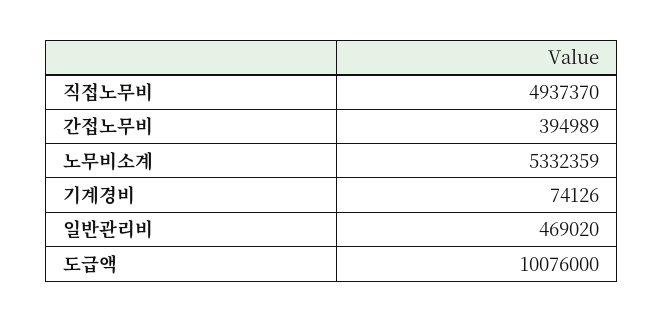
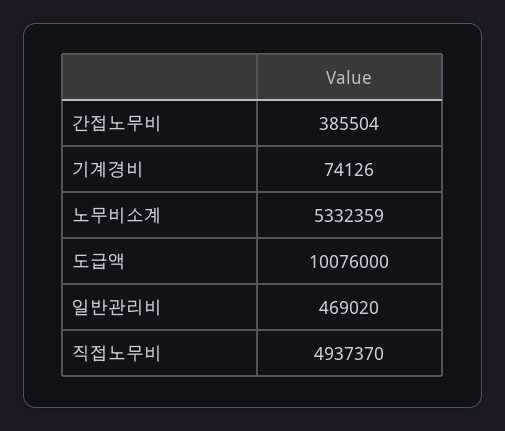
  {
    "직접노무비": 4937370,
-   "간접노무비": 394989,
+   "간접노무비": 385504,
    "노무비소계": 5332359,
    "기계경비": 74126,
    "일반관리비": 469020,
    "도급액": 10076000
  }

